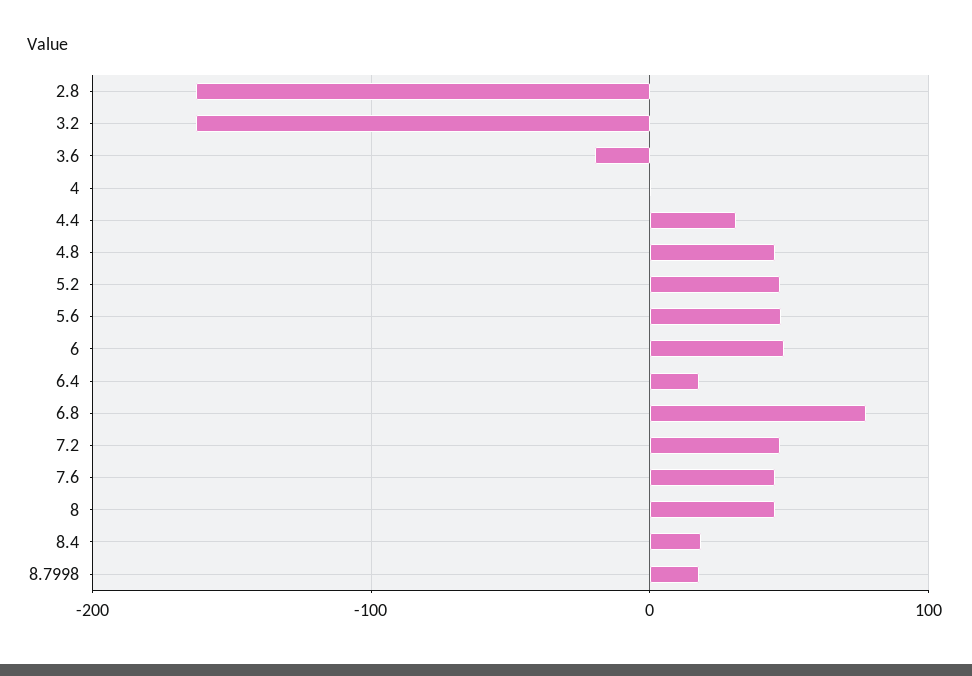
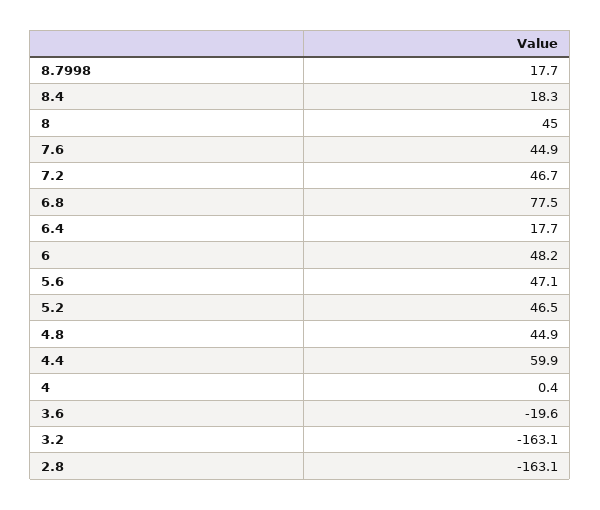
  {
    "2.8": -163.1,
    "3.2": -163.1,
    "3.6": -19.6,
    "4": 0.4,
-   "4.4": 30,
+   "4.4": 59.9,
    "4.8": 44.9,
    "5.2": 46.5,
    "5.6": 47.1,
    "6": 48.2,
    "6.4": 17.7,
    "6.8": 77.5,
    "7.2": 46.7,
    "7.6": 44.9,
    "8": 45,
    "8.4": 18.3,
    "8.7998": 17.7
  }

